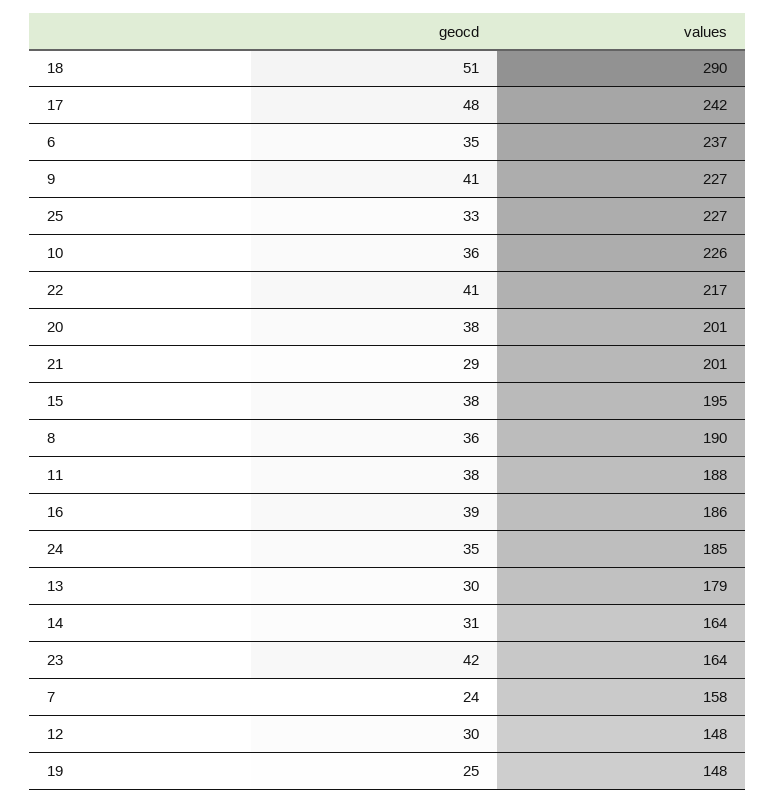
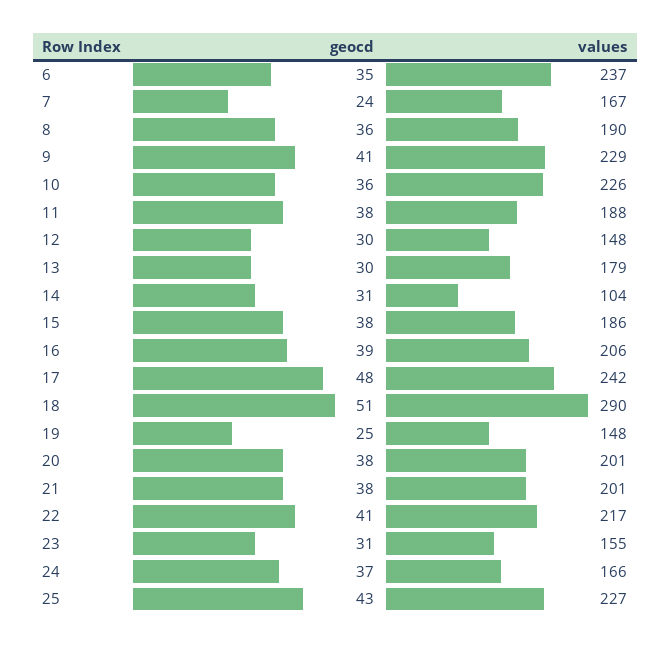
  {
    "geocd": {
      "18": 51,
      "17": 48,
      "6": 35,
      "9": 41,
-     "25": 33,
+     "25": 43,
      "10": 36,
      "22": 41,
      "20": 38,
-     "21": 29,
+     "21": 38,
      "15": 38,
      "8": 36,
      "11": 38,
      "16": 39,
-     "24": 35,
+     "24": 37,
      "13": 30,
      "14": 31,
-     "23": 42,
+     "23": 31,
      "7": 24,
      "12": 30,
      "19": 25
    },
    "values": {
      "18": 290,
      "17": 242,
      "6": 237,
-     "9": 227,
+     "9": 229,
      "25": 227,
      "10": 226,
      "22": 217,
      "20": 201,
      "21": 201,
-     "15": 195,
+     "15": 186,
      "8": 190,
      "11": 188,
-     "16": 186,
+     "16": 206,
-     "24": 185,
+     "24": 166,
      "13": 179,
-     "14": 164,
+     "14": 104,
-     "23": 164,
+     "23": 155,
-     "7": 158,
+     "7": 167,
      "12": 148,
      "19": 148
    }
  }

